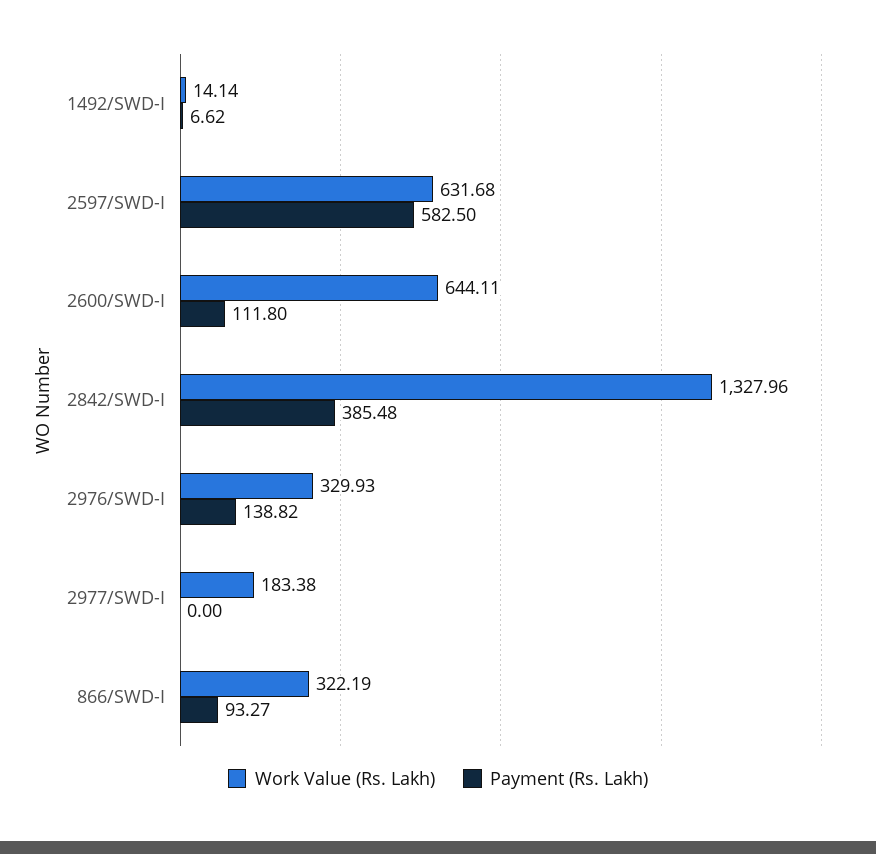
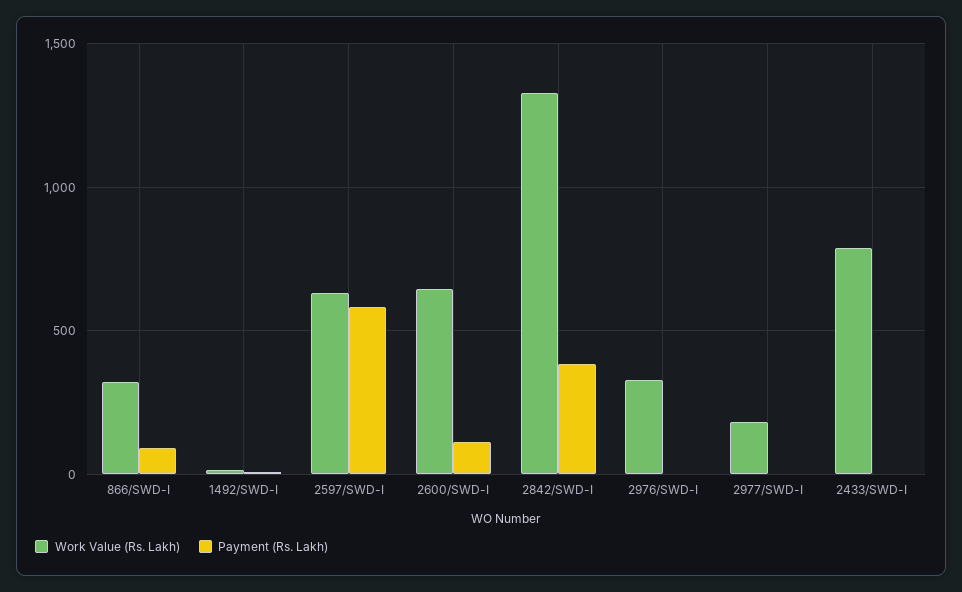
  {
    "Work Value (Rs. Lakh)": {
      "1492/SWD-I": 14.14,
      "2597/SWD-I": 631.68,
      "2600/SWD-I": 644.11,
      "2842/SWD-I": 1327.96,
      "2976/SWD-I": 329.93,
      "2977/SWD-I": 183.38,
-     "866/SWD-I": 322.19
+     "866/SWD-I": 322.19,
+     "2433/SWD-I": 800
    },
    "Payment (Rs. Lakh)": {
      "1492/SWD-I": 6.62,
      "2597/SWD-I": 582.5,
      "2600/SWD-I": 111.8,
      "2842/SWD-I": 385.48,
-     "2976/SWD-I": 138.82,
+     "2976/SWD-I": 0,
      "2977/SWD-I": 0,
-     "866/SWD-I": 93.27
+     "866/SWD-I": 93.27,
+     "2433/SWD-I": 0
    }
  }

